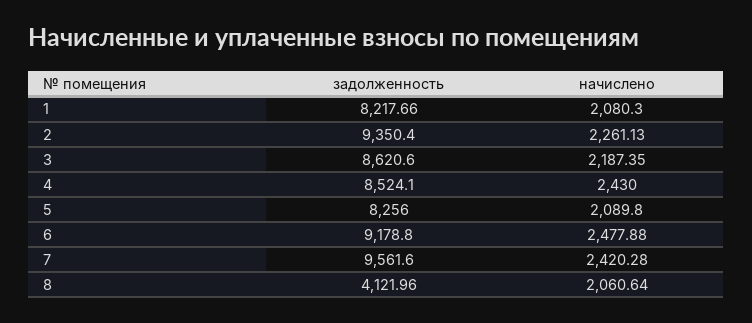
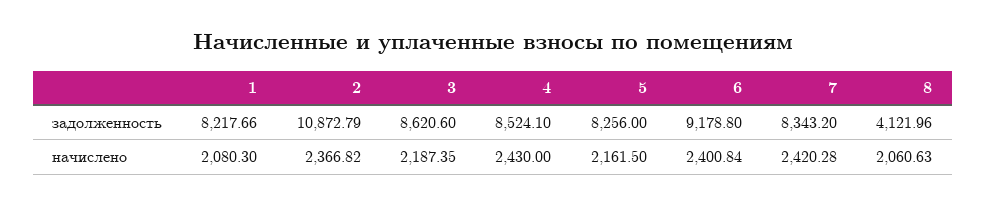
  {
    "задолженность": {
      "1": 8217.66,
-     "2": 9350.4,
+     "2": 10872.79,
      "3": 8620.6,
      "4": 8524.1,
      "5": 8256,
      "6": 9178.8,
-     "7": 9561.6,
+     "7": 8343.2,
      "8": 4121.96
    },
    "начислено": {
      "1": 2080.3,
-     "2": 2261.13,
+     "2": 2366.82,
      "3": 2187.35,
      "4": 2430,
-     "5": 2089.8,
+     "5": 2161.5,
-     "6": 2477.88,
+     "6": 2400.84,
      "7": 2420.28,
-     "8": 2060.64
+     "8": 2060.63
    }
  }

